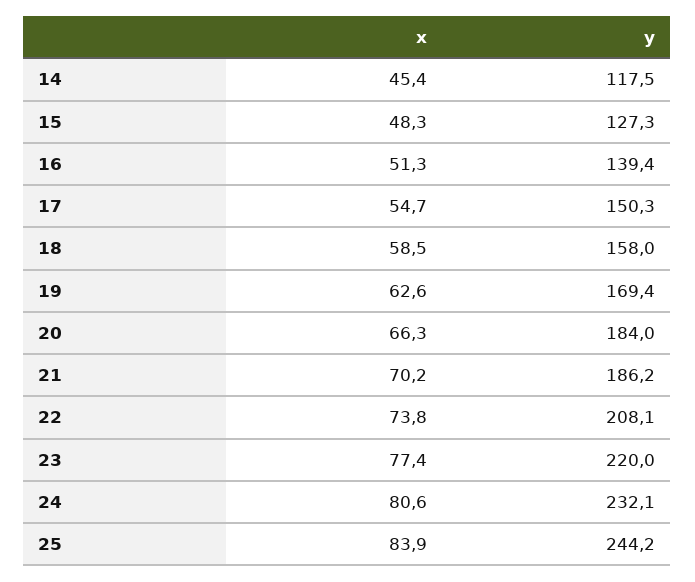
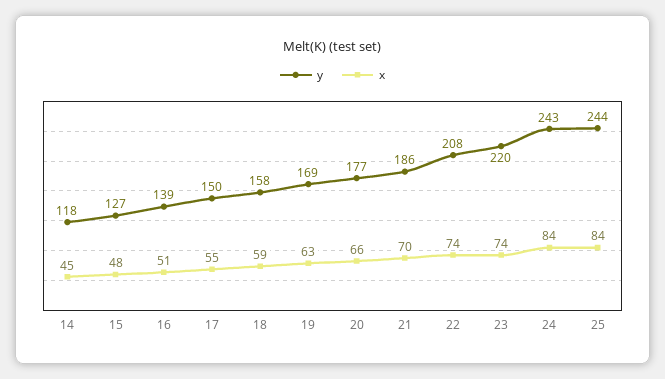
  {
    "x": {
      "14": 45.4,
      "15": 48.3,
      "16": 51.3,
      "17": 54.7,
      "18": 58.5,
      "19": 62.6,
      "20": 66.3,
      "21": 70.2,
      "22": 73.8,
-     "23": 77.4,
+     "23": 74,
-     "24": 80.6,
+     "24": 84,
      "25": 83.9
    },
    "y": {
      "14": 117.5,
      "15": 127.3,
      "16": 139.4,
      "17": 150.3,
      "18": 158,
      "19": 169.4,
-     "20": 184,
+     "20": 177,
      "21": 186.2,
      "22": 208.1,
      "23": 220,
-     "24": 232.1,
+     "24": 243,
      "25": 244.2
    }
  }

